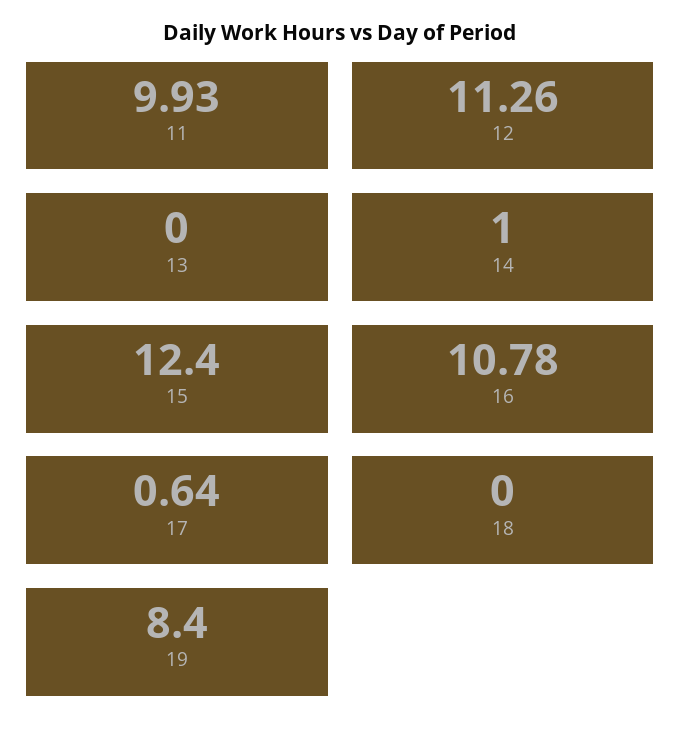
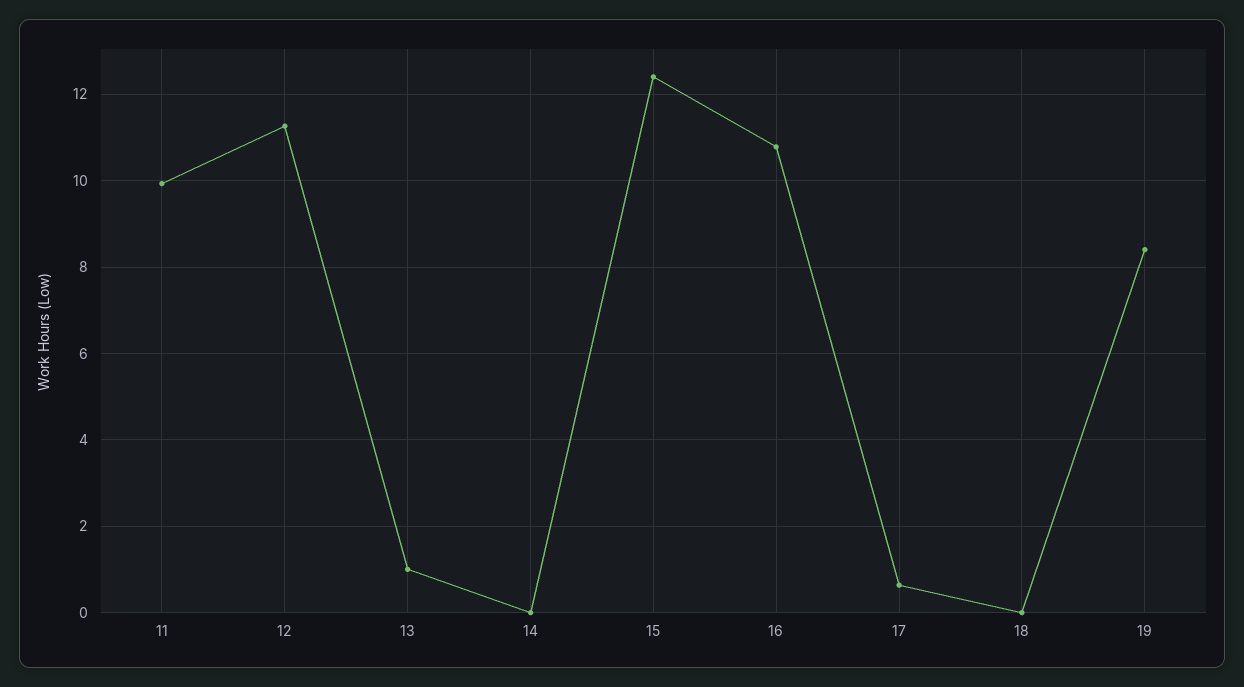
  {
    "11": 9.93,
    "12": 11.26,
-   "13": 0,
+   "13": 1,
-   "14": 1,
+   "14": 0,
    "15": 12.4,
    "16": 10.78,
    "17": 0.64,
    "18": 0,
    "19": 8.4
  }

